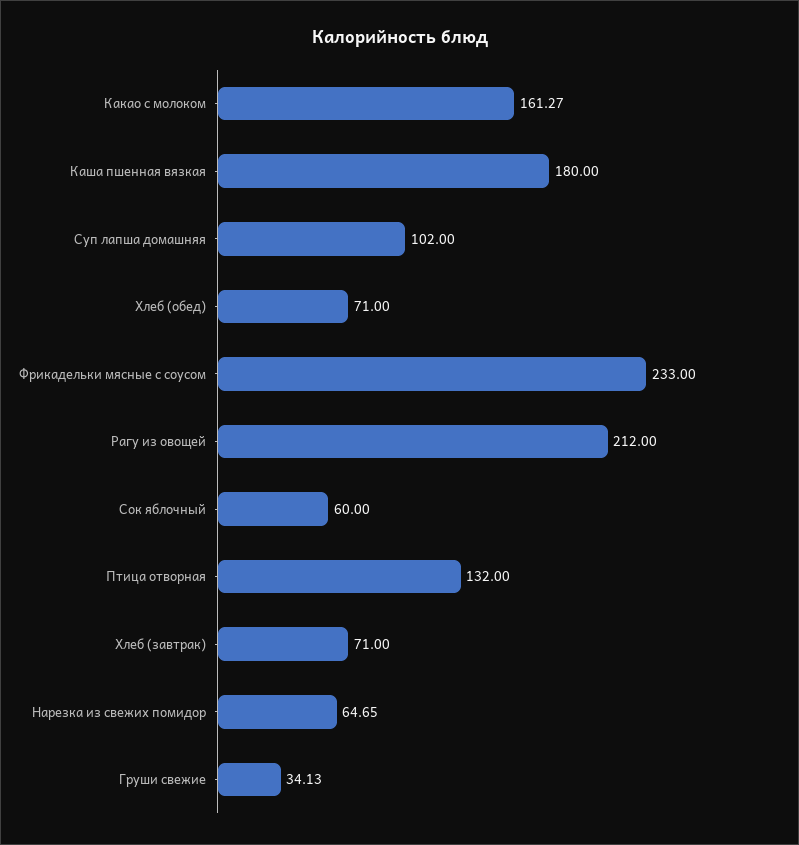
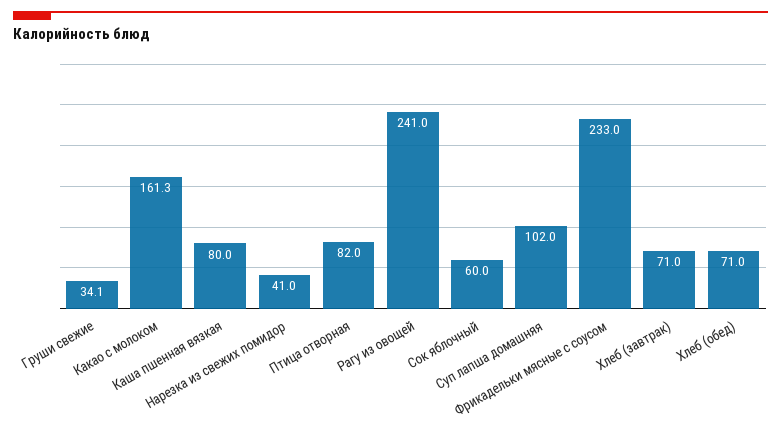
  {
    "Какао с молоком": 161.27,
-   "Каша пшенная вязкая": 180,
+   "Каша пшенная вязкая": 80,
    "Суп лапша домашняя": 102,
    "Хлеб (обед)": 71,
    "Фрикадельки мясные с соусом": 233,
-   "Рагу из овощей": 212,
+   "Рагу из овощей": 241,
    "Сок яблочный": 60,
-   "Птица отворная": 132,
+   "Птица отворная": 82,
    "Хлеб (завтрак)": 71,
-   "Нарезка из свежих помидор": 64.65,
+   "Нарезка из свежих помидор": 41,
    "Груши свежие": 34.13
  }

